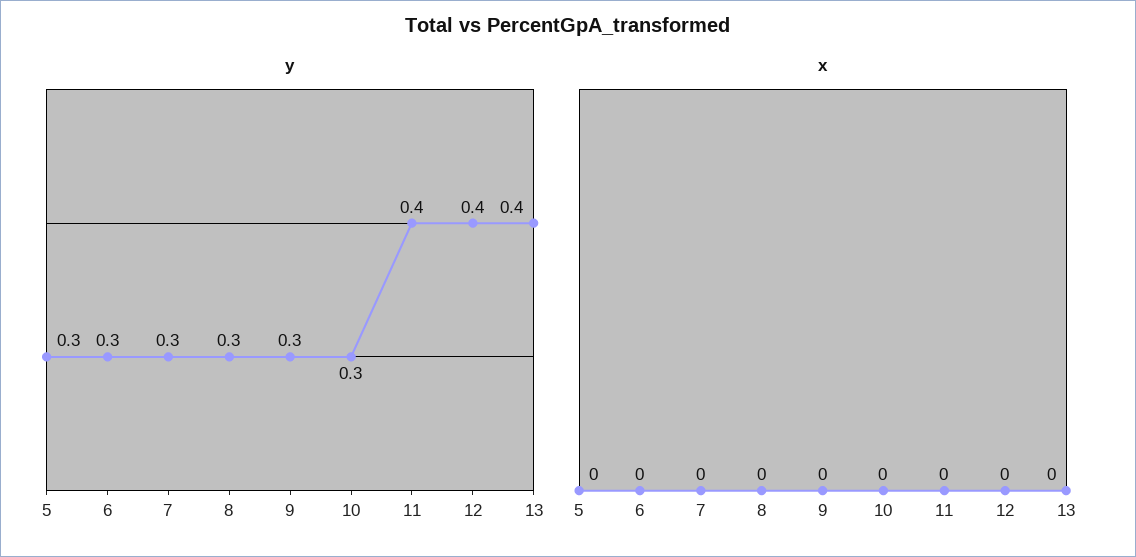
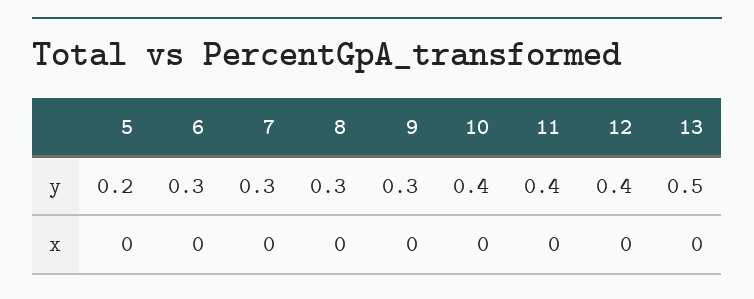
  {
    "y": {
-     "5": 0.3,
+     "5": 0.2,
      "6": 0.3,
      "7": 0.3,
      "8": 0.3,
      "9": 0.3,
-     "10": 0.3,
+     "10": 0.4,
      "11": 0.4,
      "12": 0.4,
-     "13": 0.4
+     "13": 0.5
    },
    "x": {
      "5": 0,
      "6": 0,
      "7": 0,
      "8": 0,
      "9": 0,
      "10": 0,
      "11": 0,
      "12": 0,
      "13": 0
    }
  }

